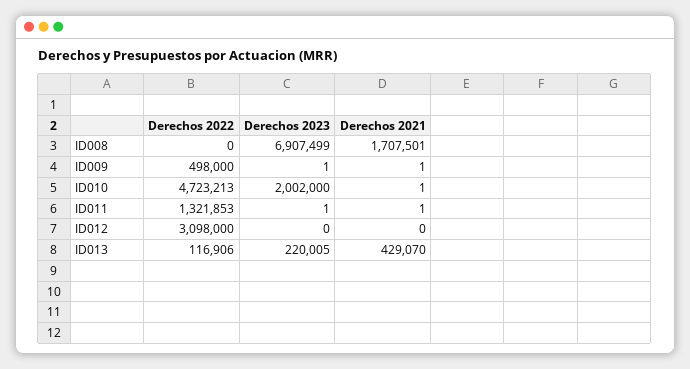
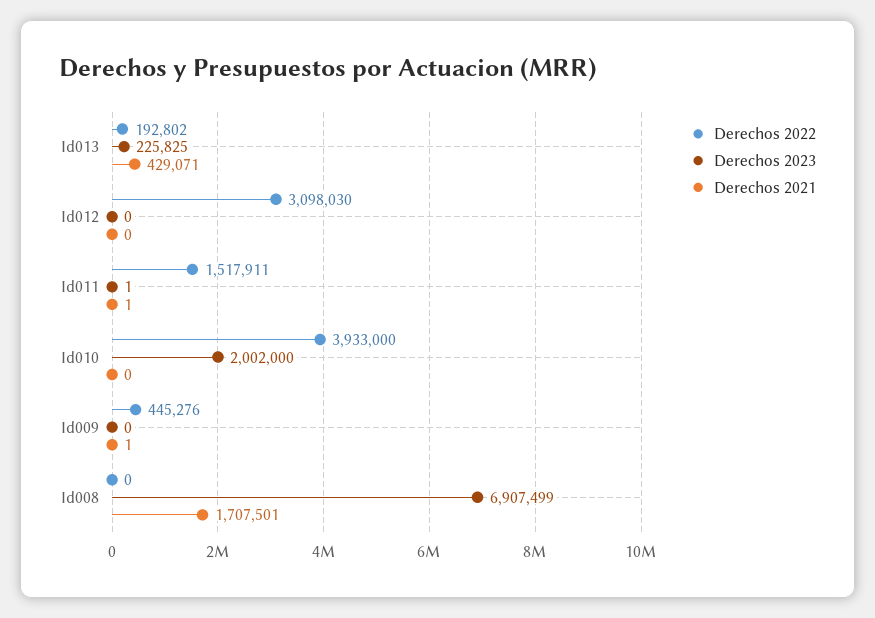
  {
    "Derechos 2022": {
      "ID008": 0,
-     "ID009": 498000,
+     "ID009": 445276,
-     "ID010": 4723213,
+     "ID010": 3933000,
-     "ID011": 1321853,
+     "ID011": 1517911,
-     "ID012": 3098000,
+     "ID012": 3098030,
-     "ID013": 116906
+     "ID013": 192802
    },
    "Derechos 2023": {
      "ID008": 6907499,
-     "ID009": 1,
+     "ID009": 0,
      "ID010": 2002000,
      "ID011": 1,
      "ID012": 0,
-     "ID013": 220005
+     "ID013": 225825
    },
    "Derechos 2021": {
      "ID008": 1707501,
      "ID009": 1,
-     "ID010": 1,
+     "ID010": 0,
      "ID011": 1,
      "ID012": 0,
-     "ID013": 429070
+     "ID013": 429071
    }
  }

